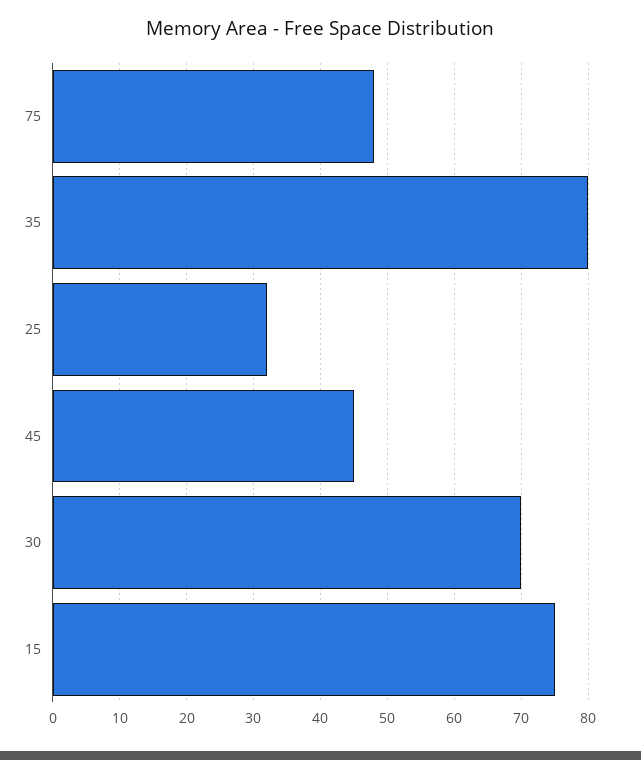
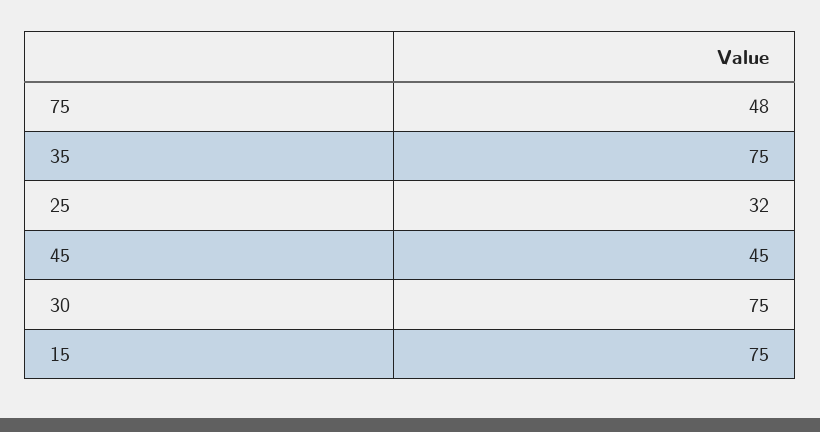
  {
    "75": 48,
-   "35": 80,
+   "35": 75,
    "25": 32,
    "45": 45,
-   "30": 70,
+   "30": 75,
    "15": 75
  }

